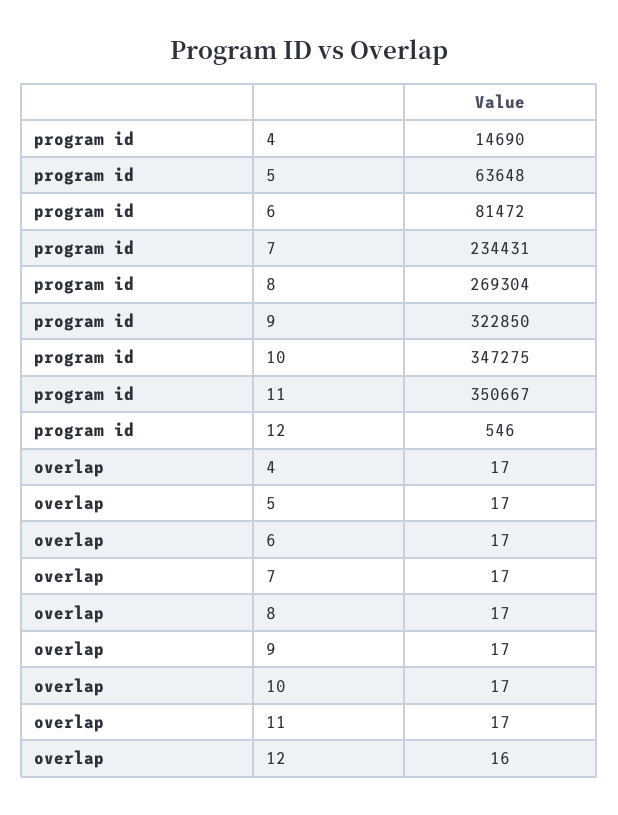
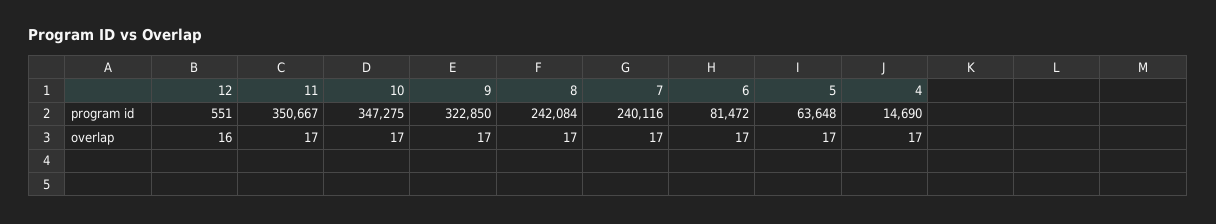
  {
    "program id": {
      "4": 14690,
      "5": 63648,
      "6": 81472,
-     "7": 234431,
+     "7": 240116,
-     "8": 269304,
+     "8": 242084,
      "9": 322850,
      "10": 347275,
      "11": 350667,
-     "12": 546
+     "12": 551
    },
    "overlap": {
      "4": 17,
      "5": 17,
      "6": 17,
      "7": 17,
      "8": 17,
      "9": 17,
      "10": 17,
      "11": 17,
      "12": 16
    }
  }

